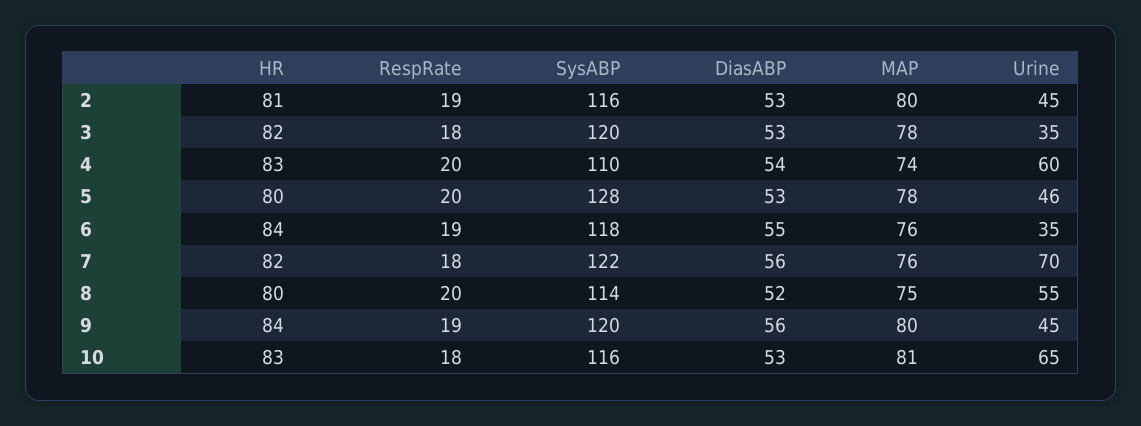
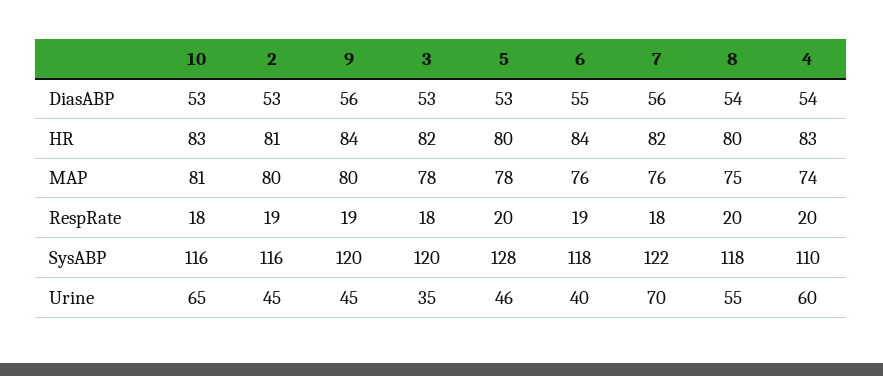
  {
    "HR": {
      "2": 81,
      "3": 82,
      "4": 83,
      "5": 80,
      "6": 84,
      "7": 82,
      "8": 80,
      "9": 84,
      "10": 83
    },
    "RespRate": {
      "2": 19,
      "3": 18,
      "4": 20,
      "5": 20,
      "6": 19,
      "7": 18,
      "8": 20,
      "9": 19,
      "10": 18
    },
    "SysABP": {
      "2": 116,
      "3": 120,
      "4": 110,
      "5": 128,
      "6": 118,
      "7": 122,
-     "8": 114,
+     "8": 118,
      "9": 120,
      "10": 116
    },
    "DiasABP": {
      "2": 53,
      "3": 53,
      "4": 54,
      "5": 53,
      "6": 55,
      "7": 56,
-     "8": 52,
+     "8": 54,
      "9": 56,
      "10": 53
    },
    "MAP": {
      "2": 80,
      "3": 78,
      "4": 74,
      "5": 78,
      "6": 76,
      "7": 76,
      "8": 75,
      "9": 80,
      "10": 81
    },
    "Urine": {
      "2": 45,
      "3": 35,
      "4": 60,
      "5": 46,
-     "6": 35,
+     "6": 40,
      "7": 70,
      "8": 55,
      "9": 45,
      "10": 65
    }
  }

